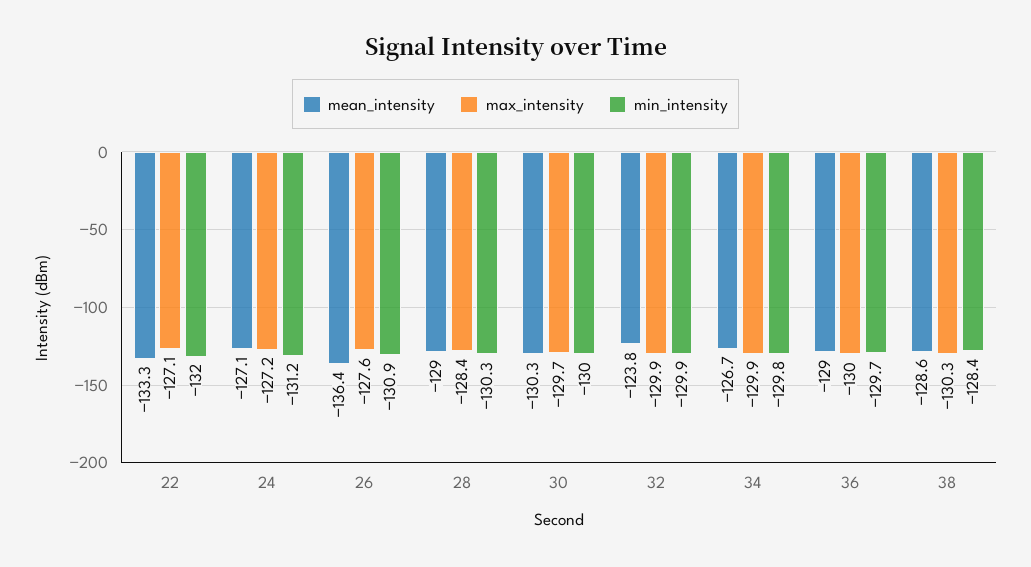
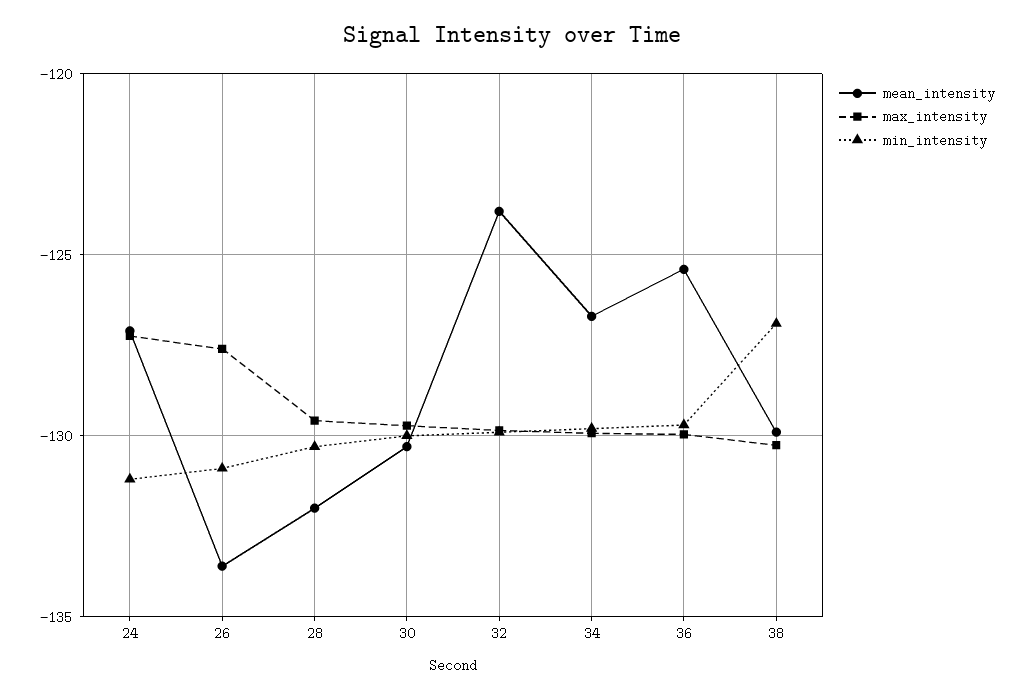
  {
    "mean_intensity": {
-     "22": -133.3,
      "24": -127.1,
-     "26": -136.4,
+     "26": -133.5,
-     "28": -129,
+     "28": -132,
      "30": -130.3,
      "32": -123.8,
      "34": -126.7,
-     "36": -129,
+     "36": -125.5,
-     "38": -128.6
+     "38": -130
    },
    "max_intensity": {
-     "22": -127.1,
      "24": -127.2,
      "26": -127.6,
-     "28": -128.4,
+     "28": -129.5,
      "30": -129.7,
      "32": -129.9,
      "34": -129.9,
      "36": -130,
      "38": -130.3
    },
    "min_intensity": {
-     "22": -132,
      "24": -131.2,
      "26": -130.9,
      "28": -130.3,
      "30": -130,
      "32": -129.9,
      "34": -129.8,
      "36": -129.7,
-     "38": -128.4
+     "38": -127
    }
  }

